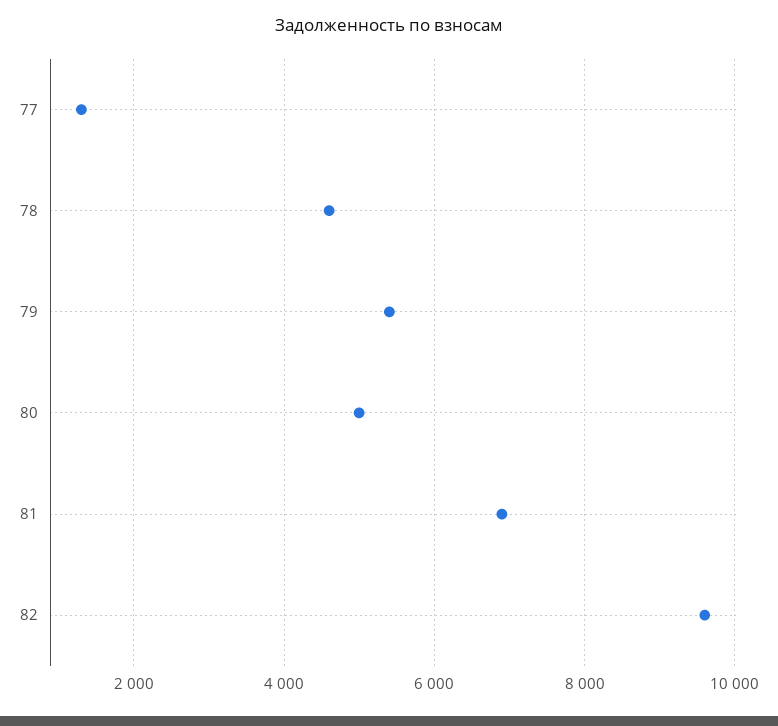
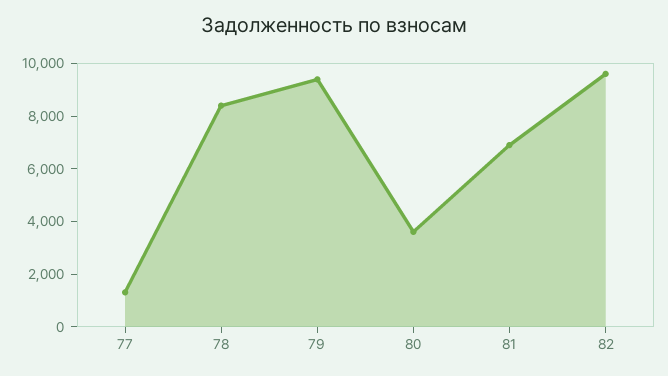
  {
    "77": 1400,
-   "78": 4600,
+   "78": 8500,
-   "79": 5400,
+   "79": 9500,
-   "80": 5000,
+   "80": 3500,
    "81": 7000,
    "82": 9600
  }

